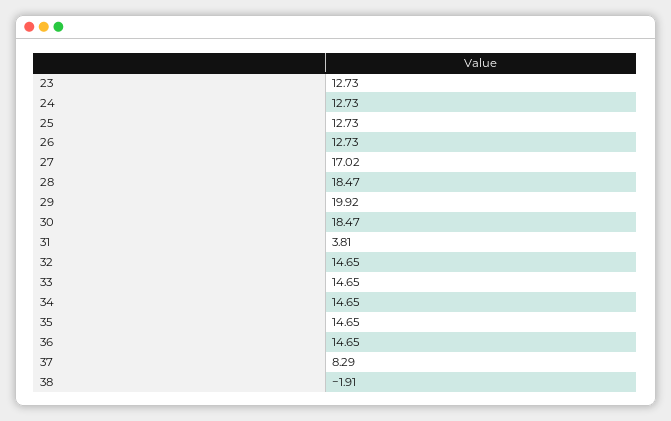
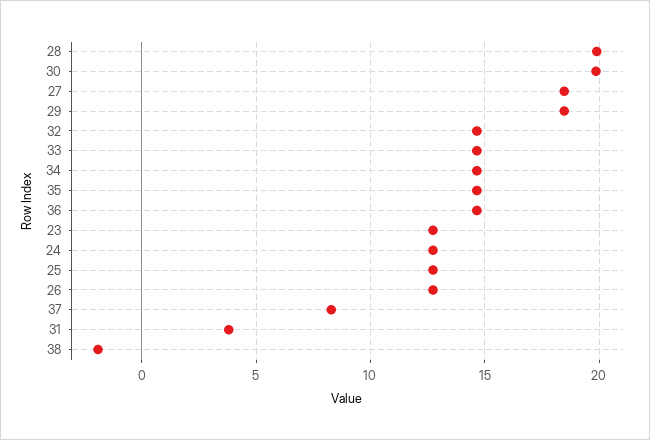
  {
    "23": 12.73,
    "24": 12.73,
    "25": 12.73,
    "26": 12.73,
-   "27": 17.02,
+   "27": 18.5,
-   "28": 18.47,
+   "28": 20,
-   "29": 19.92,
+   "29": 18.5,
-   "30": 18.47,
+   "30": 20,
    "31": 3.81,
    "32": 14.65,
    "33": 14.65,
    "34": 14.65,
    "35": 14.65,
    "36": 14.65,
    "37": 8.29,
    "38": -1.91
  }

